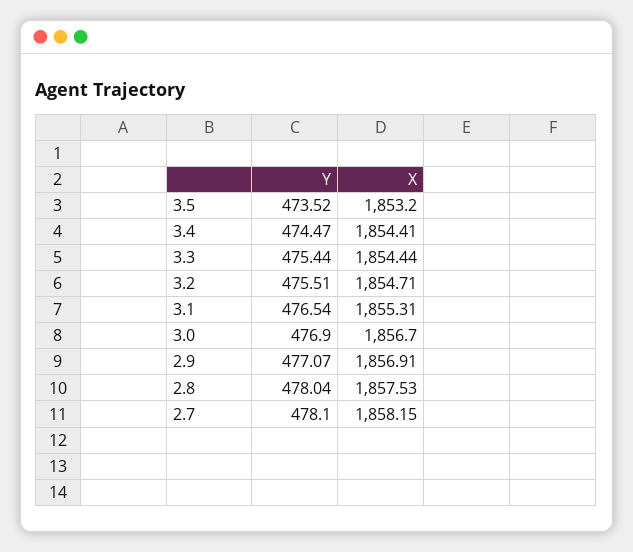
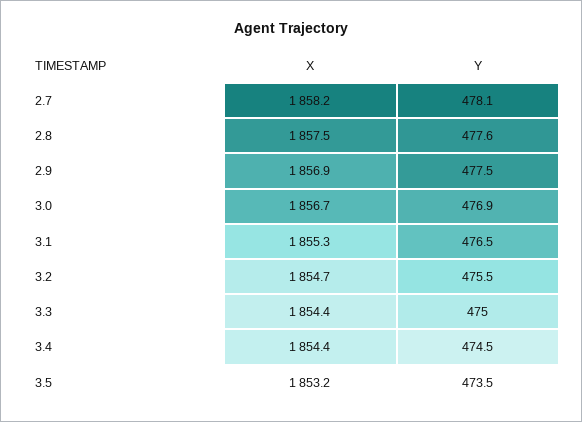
  {
    "Y": {
      "3.5": 473.52,
      "3.4": 474.47,
-     "3.3": 475.44,
+     "3.3": 475,
      "3.2": 475.51,
      "3.1": 476.54,
      "3.0": 476.9,
-     "2.9": 477.07,
+     "2.9": 477.5,
-     "2.8": 478.04,
+     "2.8": 477.6,
      "2.7": 478.1
    },
    "X": {
      "3.5": 1853.2,
      "3.4": 1854.41,
      "3.3": 1854.44,
      "3.2": 1854.71,
      "3.1": 1855.31,
      "3.0": 1856.7,
      "2.9": 1856.91,
      "2.8": 1857.53,
      "2.7": 1858.15
    }
  }

